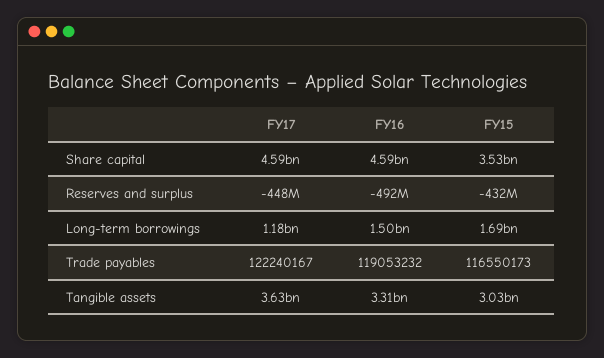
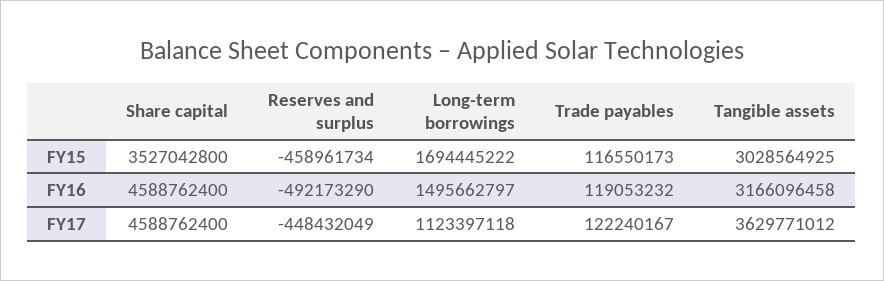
  {
    "FY17": {
      "Share capital": 4588762400,
      "Reserves and surplus": -448432049,
-     "Long-term borrowings": 1180000000,
+     "Long-term borrowings": 1123397118,
      "Trade payables": 122240167,
      "Tangible assets": 3629771012
    },
    "FY16": {
      "Share capital": 4588762400,
      "Reserves and surplus": -492173290,
      "Long-term borrowings": 1495662797,
      "Trade payables": 119053232,
-     "Tangible assets": 3310000000
+     "Tangible assets": 3166096458
    },
    "FY15": {
      "Share capital": 3527042800,
-     "Reserves and surplus": -432000000,
+     "Reserves and surplus": -458961734,
      "Long-term borrowings": 1694445222,
      "Trade payables": 116550173,
      "Tangible assets": 3028564925
    }
  }

